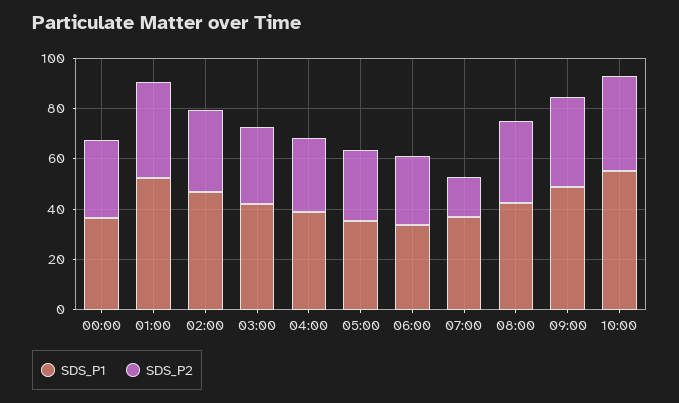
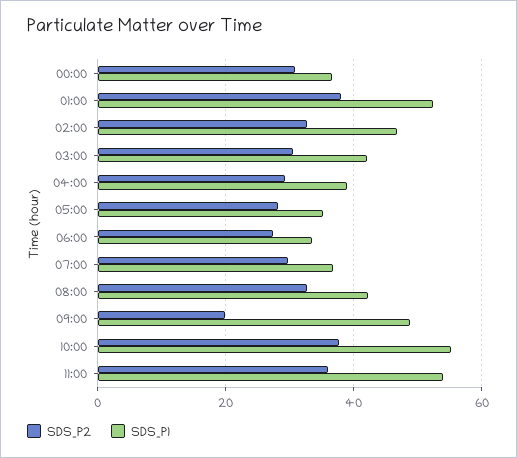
  {
    "SDS_P1": {
      "00:00": 36,
      "01:00": 52,
      "02:00": 46,
      "03:00": 42,
      "04:00": 38,
      "05:00": 36,
      "06:00": 34,
      "07:00": 36,
      "08:00": 42,
      "09:00": 48,
-     "10:00": 56
+     "10:00": 56,
+     "11:00": 54
    },
    "SDS_P2": {
      "00:00": 30,
      "01:00": 38,
      "02:00": 32,
      "03:00": 30,
      "04:00": 30,
      "05:00": 28,
      "06:00": 28,
-     "07:00": 15,
+     "07:00": 30,
      "08:00": 32,
-     "09:00": 35,
+     "09:00": 20,
-     "10:00": 38
+     "10:00": 38,
+     "11:00": 36
    }
  }

